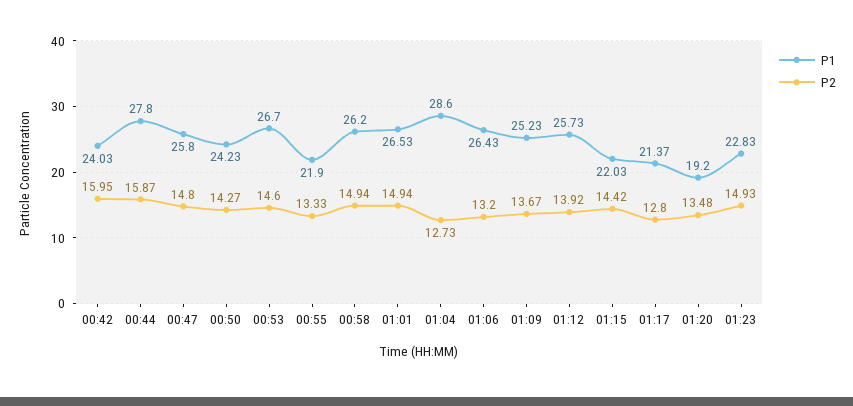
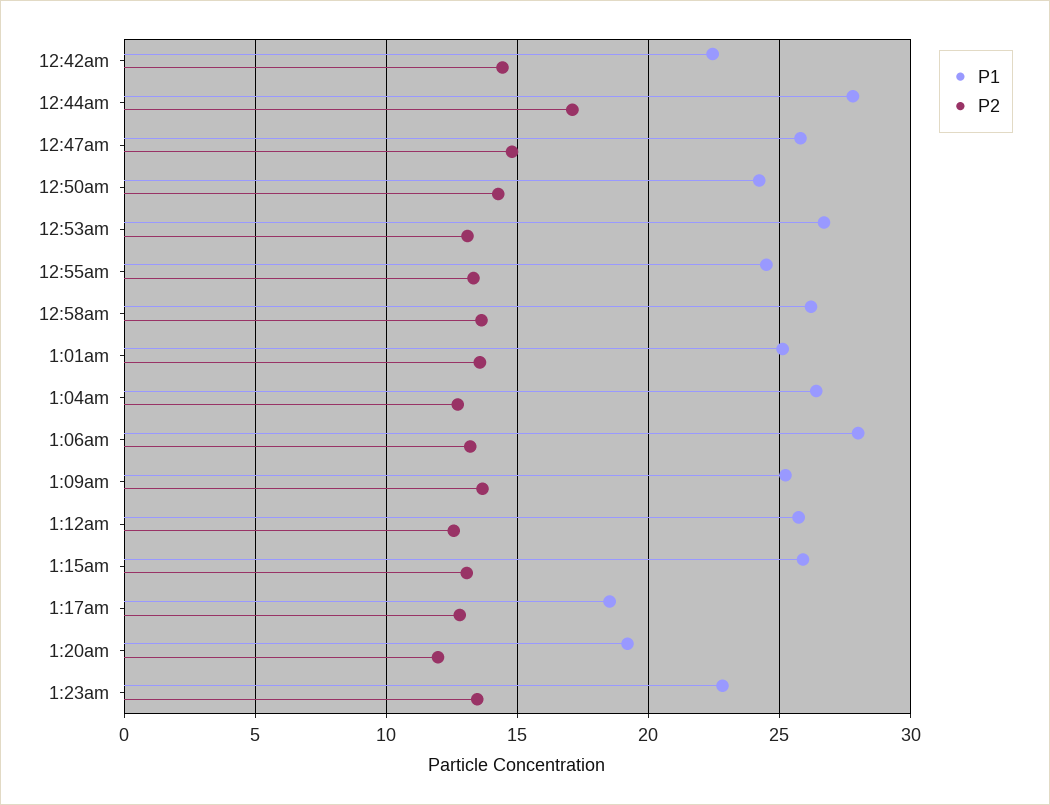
  {
    "P1": {
-     "00:42": 24.03,
+     "00:42": 22.5,
      "00:44": 27.8,
      "00:47": 25.8,
      "00:50": 24.23,
      "00:53": 26.7,
-     "00:55": 21.9,
+     "00:55": 24.5,
      "00:58": 26.2,
-     "01:01": 26.53,
+     "01:01": 25,
-     "01:04": 28.6,
+     "01:04": 26.5,
-     "01:06": 26.43,
+     "01:06": 28,
      "01:09": 25.23,
      "01:12": 25.73,
-     "01:15": 22.03,
+     "01:15": 26,
-     "01:17": 21.37,
+     "01:17": 18.5,
      "01:20": 19.2,
      "01:23": 22.83
    },
    "P2": {
-     "00:42": 15.95,
+     "00:42": 14.5,
-     "00:44": 15.87,
+     "00:44": 17,
      "00:47": 14.8,
      "00:50": 14.27,
-     "00:53": 14.6,
+     "00:53": 13,
      "00:55": 13.33,
-     "00:58": 14.94,
+     "00:58": 13.5,
-     "01:01": 14.94,
+     "01:01": 13.5,
      "01:04": 12.73,
      "01:06": 13.2,
      "01:09": 13.67,
-     "01:12": 13.92,
+     "01:12": 12.5,
-     "01:15": 14.42,
+     "01:15": 13,
      "01:17": 12.8,
-     "01:20": 13.48,
+     "01:20": 12,
-     "01:23": 14.93
+     "01:23": 13.5
    }
  }

